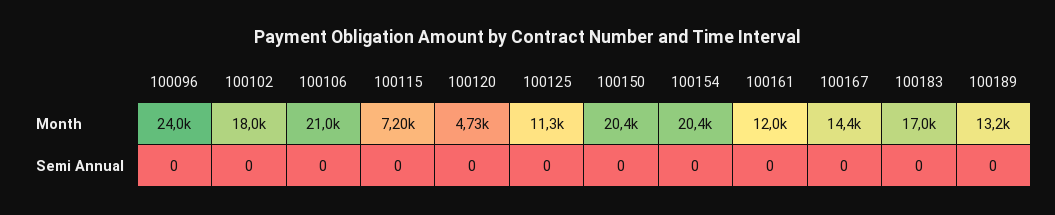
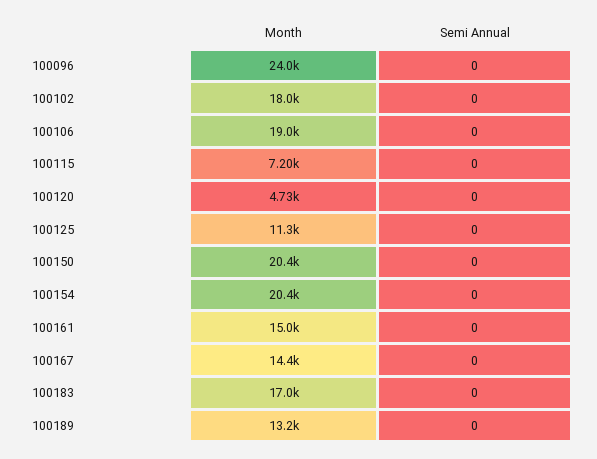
  {
    "100096": {
      "Month": 24000,
      "Semi Annual": 0
    },
    "100102": {
      "Month": 18000,
      "Semi Annual": 0
    },
    "100106": {
-     "Month": 21000,
+     "Month": 19000,
      "Semi Annual": 0
    },
    "100115": {
      "Month": 7200,
      "Semi Annual": 0
    },
    "100120": {
      "Month": 4730,
      "Semi Annual": 0
    },
    "100125": {
      "Month": 11300,
      "Semi Annual": 0
    },
    "100150": {
      "Month": 20400,
      "Semi Annual": 0
    },
    "100154": {
      "Month": 20400,
      "Semi Annual": 0
    },
    "100161": {
-     "Month": 12000,
+     "Month": 15000,
      "Semi Annual": 0
    },
    "100167": {
      "Month": 14400,
      "Semi Annual": 0
    },
    "100183": {
      "Month": 17000,
      "Semi Annual": 0
    },
    "100189": {
      "Month": 13200,
      "Semi Annual": 0
    }
  }

